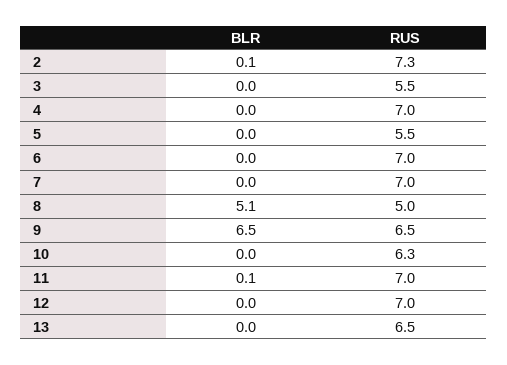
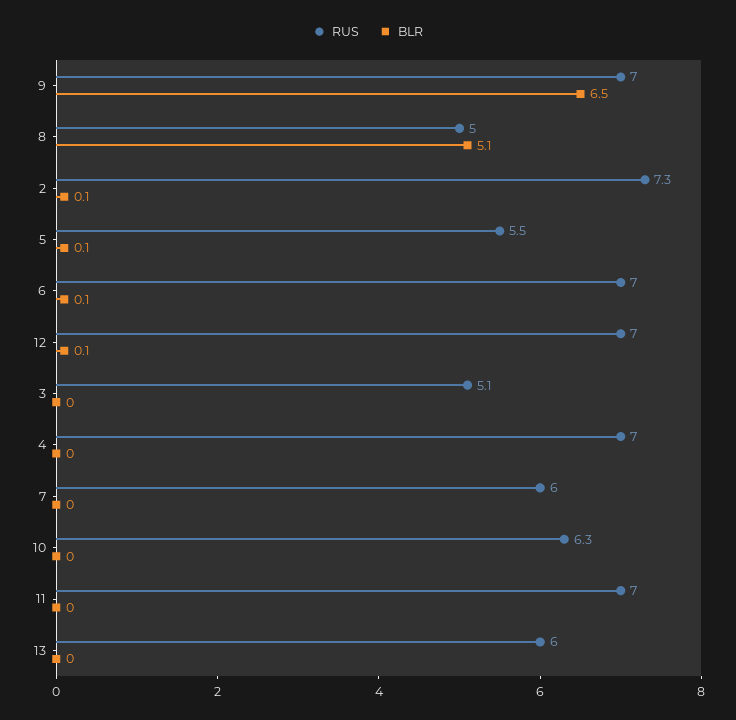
  {
    "BLR": {
      "2": 0.1,
      "3": 0,
      "4": 0,
-     "5": 0,
+     "5": 0.1,
-     "6": 0,
+     "6": 0.1,
      "7": 0,
      "8": 5.1,
      "9": 6.5,
      "10": 0,
-     "11": 0.1,
+     "11": 0,
-     "12": 0,
+     "12": 0.1,
      "13": 0
    },
    "RUS": {
      "2": 7.3,
-     "3": 5.5,
+     "3": 5.1,
      "4": 7,
      "5": 5.5,
      "6": 7,
-     "7": 7,
+     "7": 6,
      "8": 5,
-     "9": 6.5,
+     "9": 7,
      "10": 6.3,
      "11": 7,
      "12": 7,
-     "13": 6.5
+     "13": 6
    }
  }

